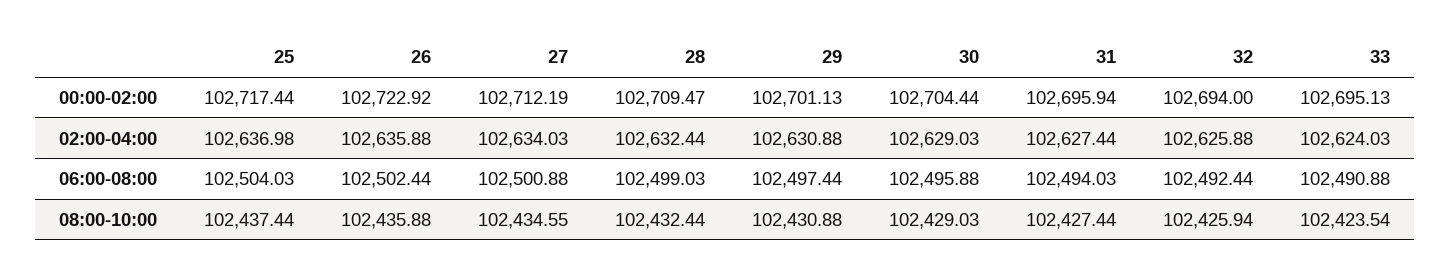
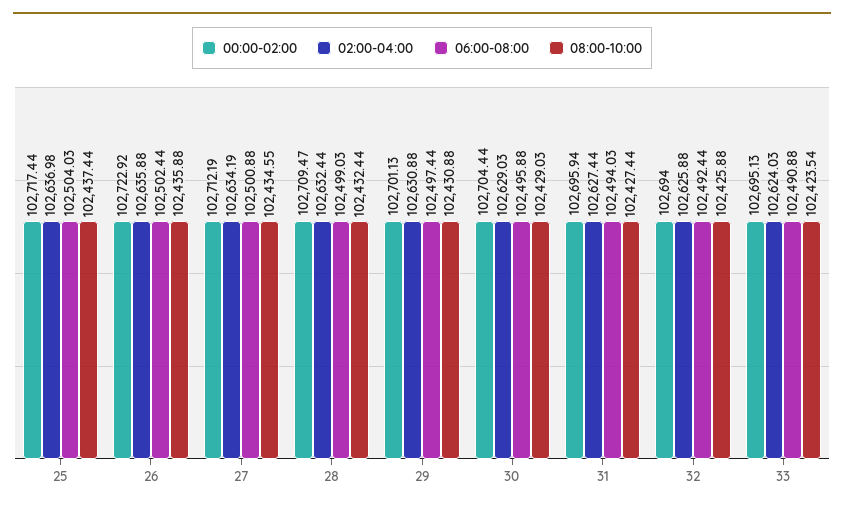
  {
    "00:00-02:00": {
      "25": 102717.44,
      "26": 102722.92,
      "27": 102712.19,
      "28": 102709.47,
      "29": 102701.13,
      "30": 102704.44,
      "31": 102695.94,
      "32": 102694,
      "33": 102695.13
    },
    "02:00-04:00": {
      "25": 102636.98,
      "26": 102635.88,
-     "27": 102634.03,
+     "27": 102634.19,
      "28": 102632.44,
      "29": 102630.88,
      "30": 102629.03,
      "31": 102627.44,
      "32": 102625.88,
      "33": 102624.03
    },
    "06:00-08:00": {
      "25": 102504.03,
      "26": 102502.44,
      "27": 102500.88,
      "28": 102499.03,
      "29": 102497.44,
      "30": 102495.88,
      "31": 102494.03,
      "32": 102492.44,
      "33": 102490.88
    },
    "08:00-10:00": {
      "25": 102437.44,
      "26": 102435.88,
      "27": 102434.55,
      "28": 102432.44,
      "29": 102430.88,
      "30": 102429.03,
      "31": 102427.44,
-     "32": 102425.94,
+     "32": 102425.88,
      "33": 102423.54
    }
  }

